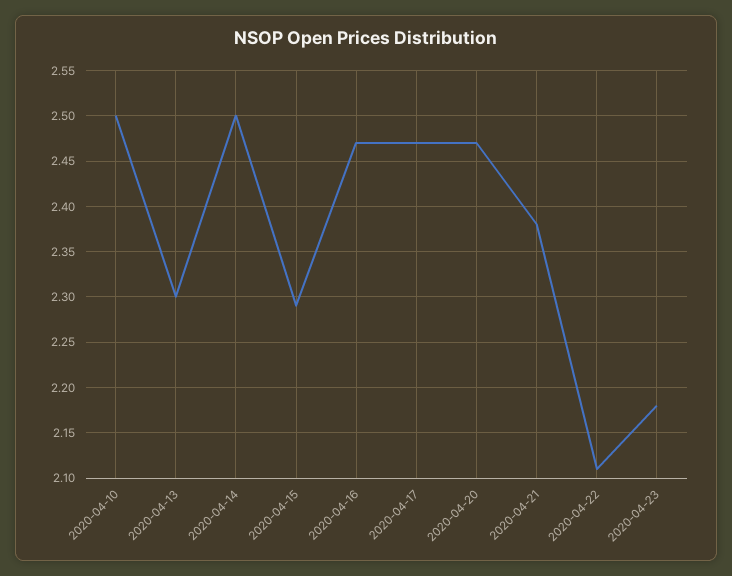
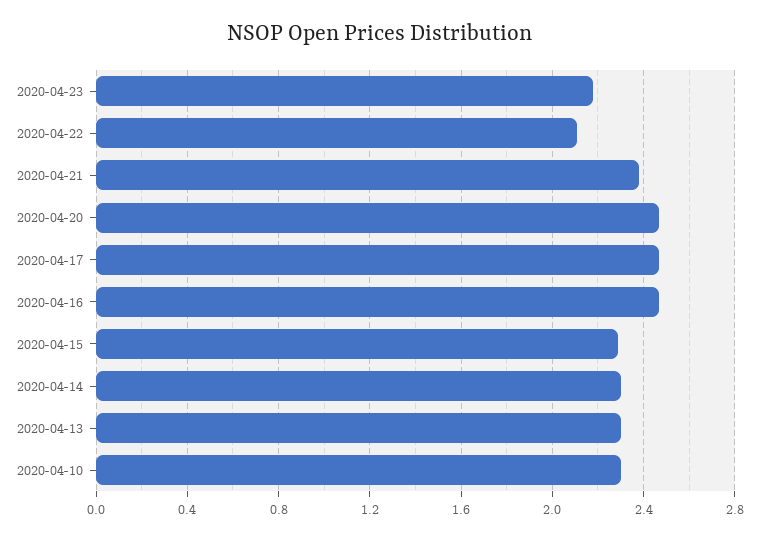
  {
-   "2020-04-10": 2.5,
+   "2020-04-10": 2.3,
    "2020-04-13": 2.3,
-   "2020-04-14": 2.5,
+   "2020-04-14": 2.3,
    "2020-04-15": 2.29,
    "2020-04-16": 2.47,
    "2020-04-17": 2.47,
    "2020-04-20": 2.47,
    "2020-04-21": 2.38,
    "2020-04-22": 2.11,
    "2020-04-23": 2.18
  }

